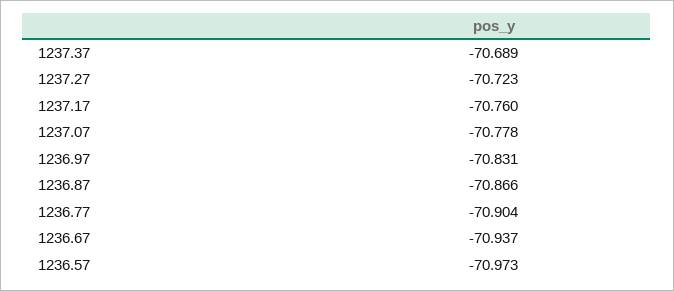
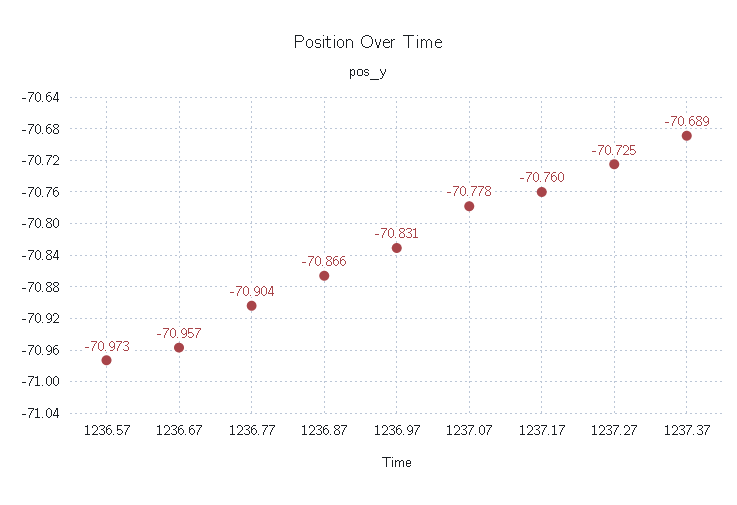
  {
    "1237.37": -70.689,
-   "1237.27": -70.723,
+   "1237.27": -70.725,
    "1237.17": -70.76,
    "1237.07": -70.778,
    "1236.97": -70.831,
    "1236.87": -70.866,
    "1236.77": -70.904,
-   "1236.67": -70.937,
+   "1236.67": -70.957,
    "1236.57": -70.973
  }

